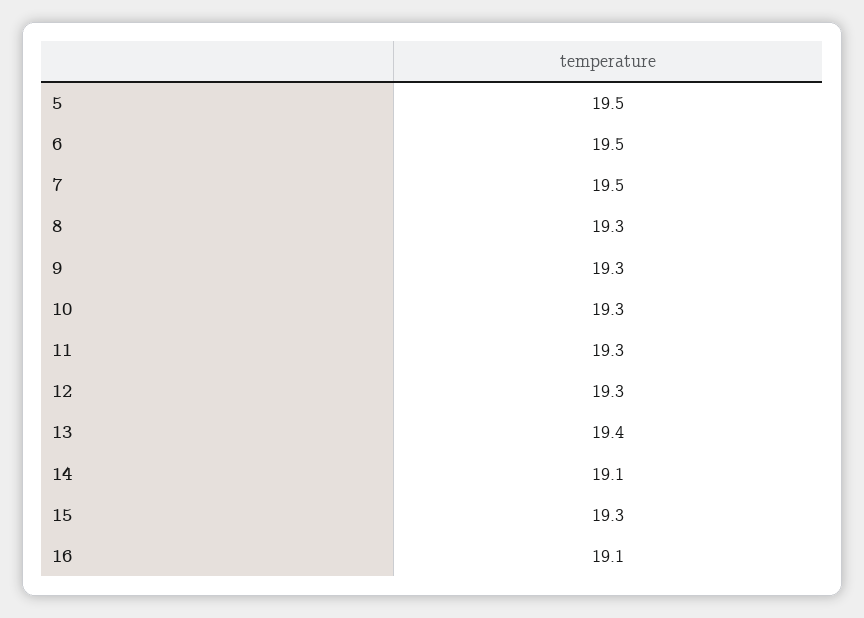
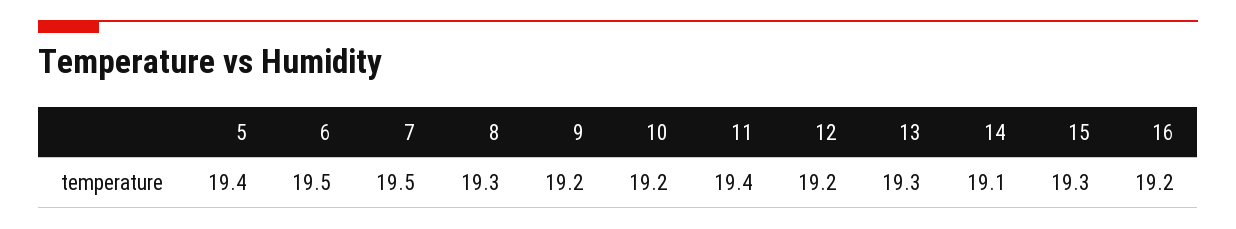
  {
-   "5": 19.5,
+   "5": 19.4,
    "6": 19.5,
    "7": 19.5,
    "8": 19.3,
-   "9": 19.3,
+   "9": 19.2,
-   "10": 19.3,
+   "10": 19.2,
-   "11": 19.3,
+   "11": 19.4,
-   "12": 19.3,
+   "12": 19.2,
-   "13": 19.4,
+   "13": 19.3,
    "14": 19.1,
    "15": 19.3,
-   "16": 19.1
+   "16": 19.2
  }

